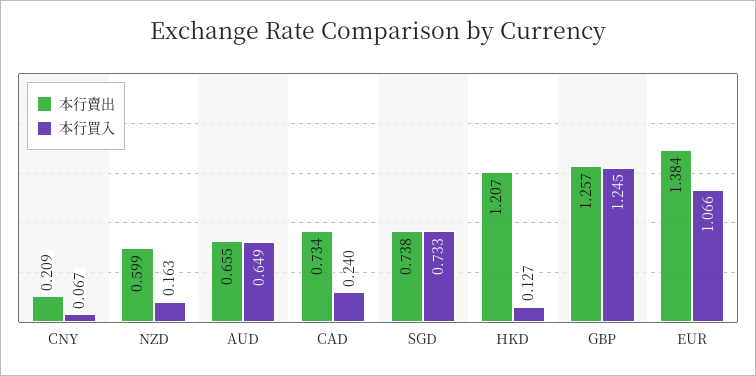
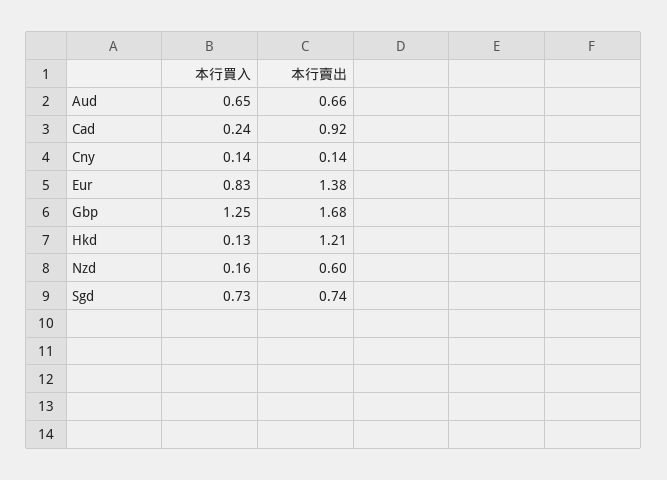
  {
    "本行賣出": {
-     "CNY": 0.209,
+     "CNY": 0.14,
      "NZD": 0.599,
      "AUD": 0.655,
-     "CAD": 0.734,
+     "CAD": 0.92,
      "SGD": 0.738,
      "HKD": 1.207,
-     "GBP": 1.257,
+     "GBP": 1.68,
      "EUR": 1.384
    },
    "本行買入": {
-     "CNY": 0.067,
+     "CNY": 0.14,
      "NZD": 0.163,
      "AUD": 0.649,
      "CAD": 0.24,
      "SGD": 0.733,
      "HKD": 0.127,
      "GBP": 1.245,
-     "EUR": 1.066
+     "EUR": 0.83
    }
  }

